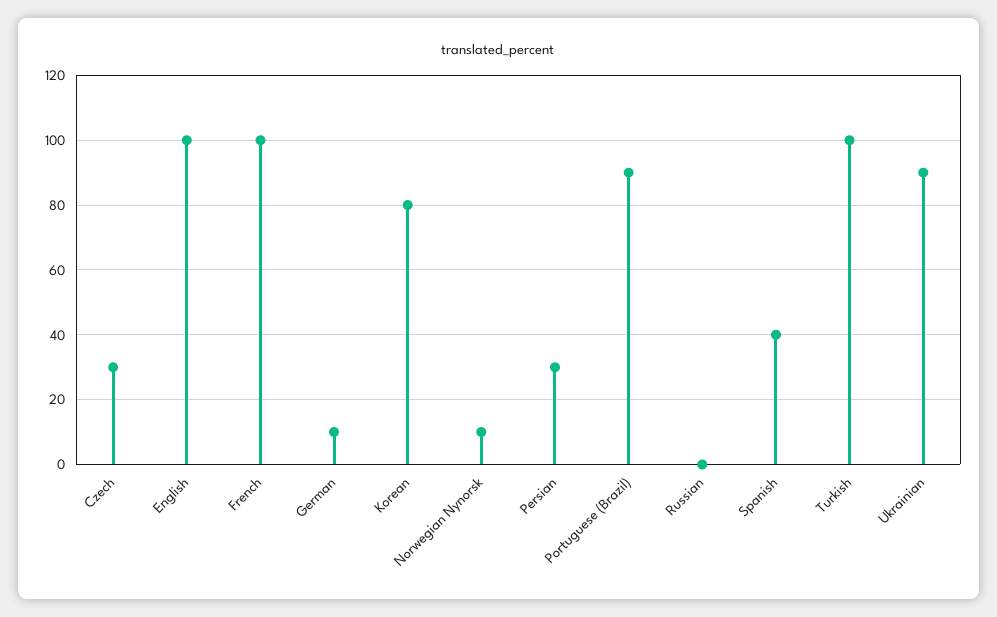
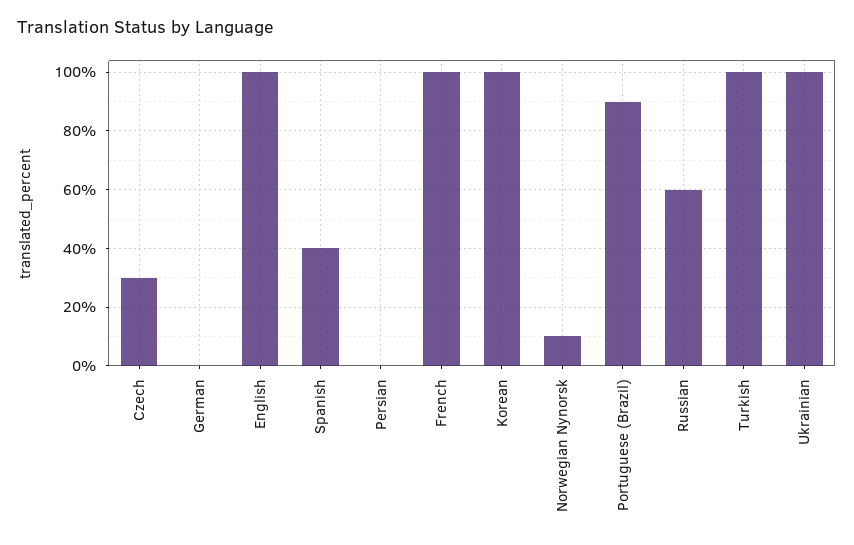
  {
    "Czech": 30,
    "English": 100,
    "French": 100,
-   "German": 10,
+   "German": 0,
-   "Korean": 80,
+   "Korean": 100,
    "Norwegian Nynorsk": 10,
-   "Persian": 30,
+   "Persian": 0,
    "Portuguese (Brazil)": 90,
-   "Russian": 0,
+   "Russian": 60,
    "Spanish": 40,
    "Turkish": 100,
-   "Ukrainian": 90
+   "Ukrainian": 100
  }

